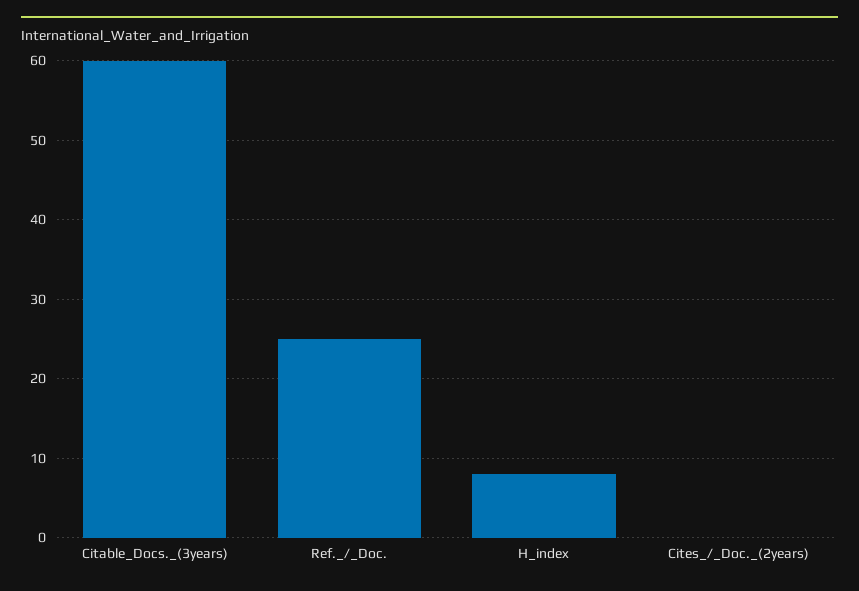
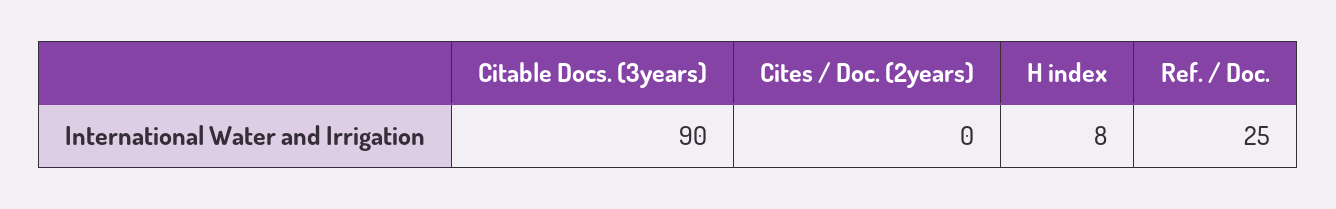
  {
-   "Citable_Docs._(3years)": 60,
+   "Citable_Docs._(3years)": 90,
    "Ref._/_Doc.": 25,
    "H_index": 8,
    "Cites_/_Doc._(2years)": 0
  }

